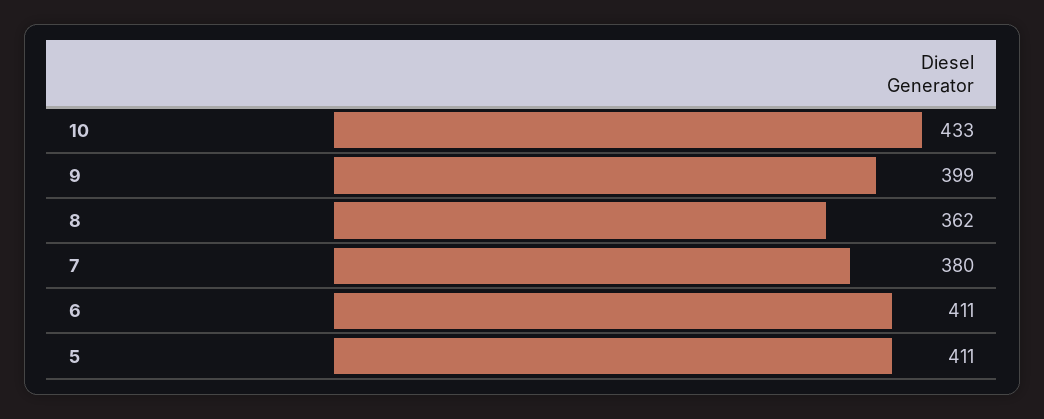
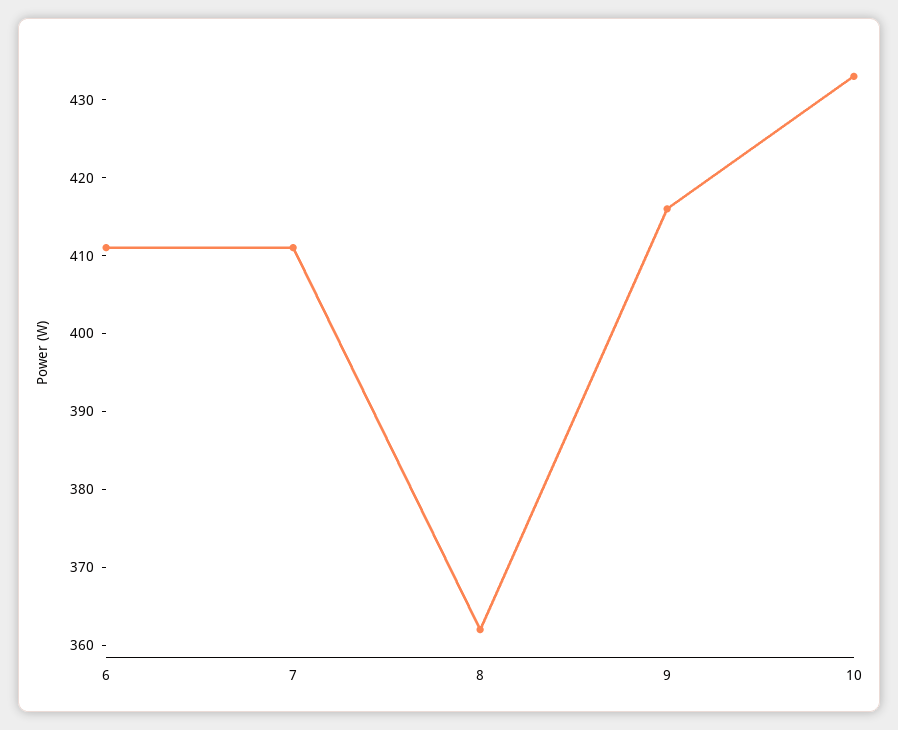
  {
    "10": 433,
-   "9": 399,
+   "9": 415,
    "8": 362,
-   "7": 380,
+   "7": 410,
-   "6": 411,
+   "6": 411
-   "5": 411
  }

